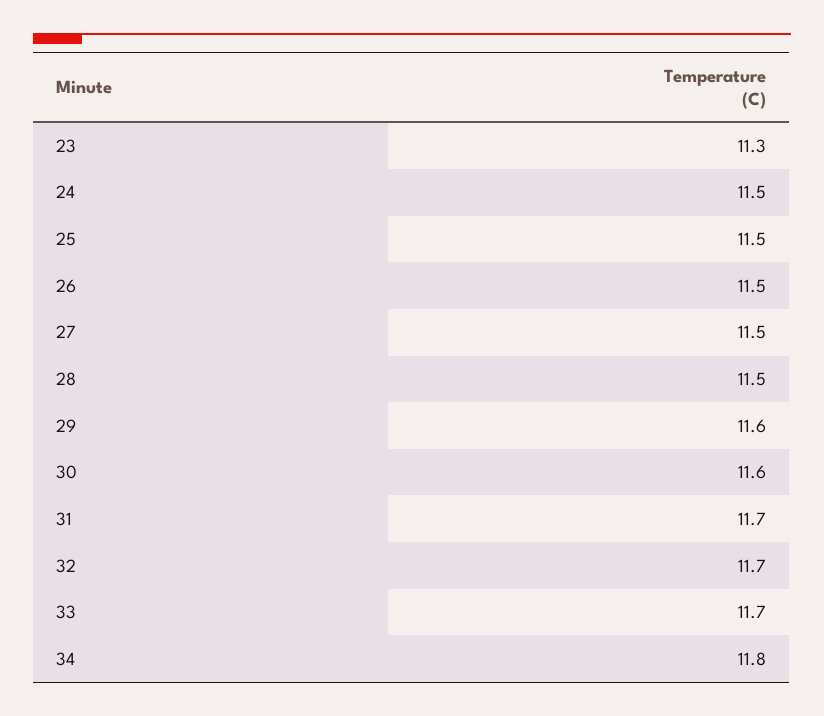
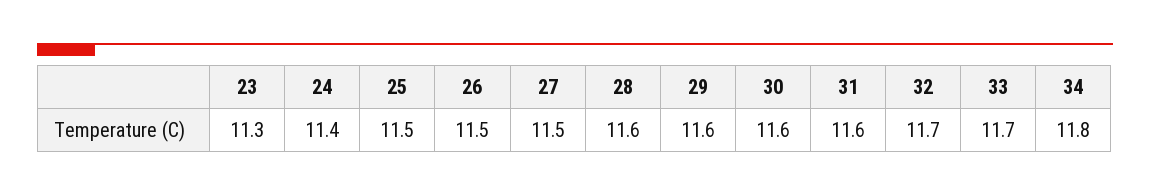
  {
    "23": 11.3,
-   "24": 11.5,
+   "24": 11.4,
    "25": 11.5,
    "26": 11.5,
    "27": 11.5,
-   "28": 11.5,
+   "28": 11.6,
    "29": 11.6,
    "30": 11.6,
-   "31": 11.7,
+   "31": 11.6,
    "32": 11.7,
    "33": 11.7,
    "34": 11.8
  }

